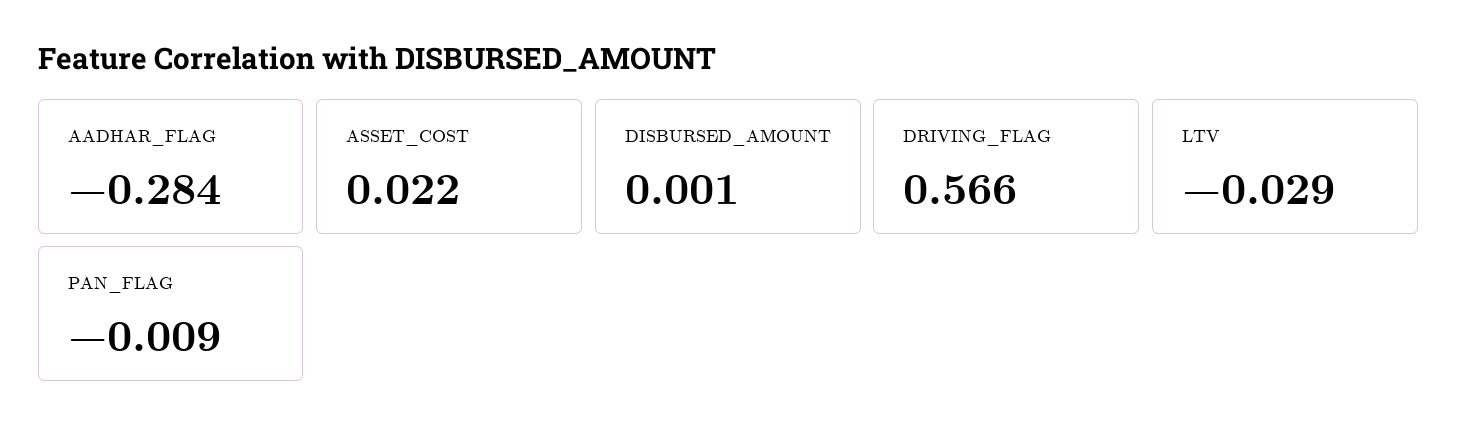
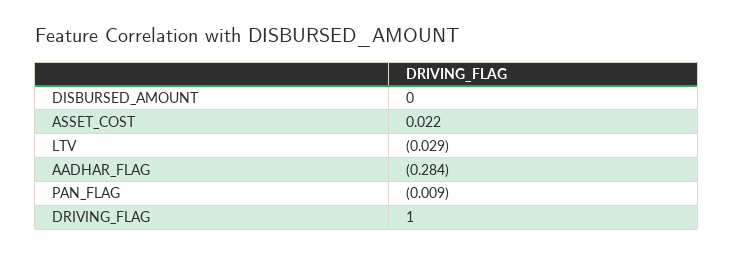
  {
    "AADHAR_FLAG": -0.284,
    "ASSET_COST": 0.022,
-   "DISBURSED_AMOUNT": 0.001,
+   "DISBURSED_AMOUNT": 0,
-   "DRIVING_FLAG": 0.566,
+   "DRIVING_FLAG": 1,
    "LTV": -0.029,
    "PAN_FLAG": -0.009
  }

